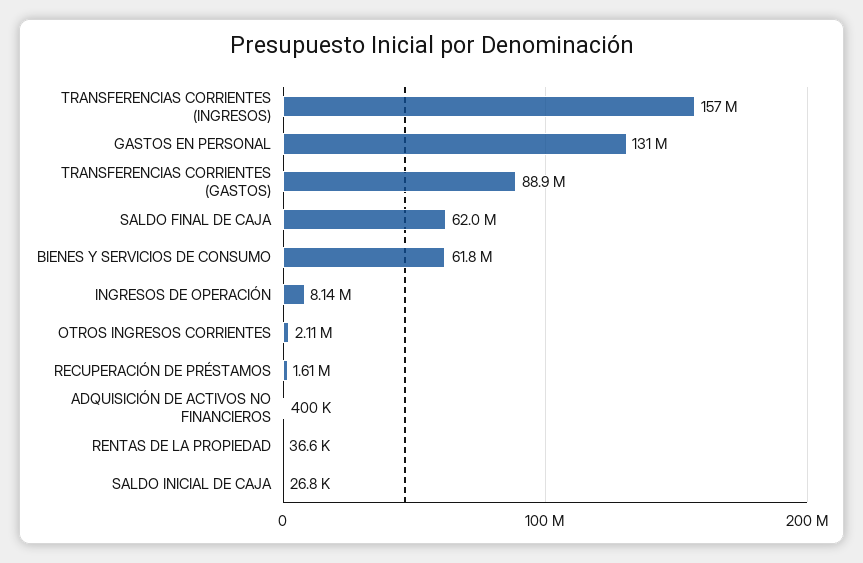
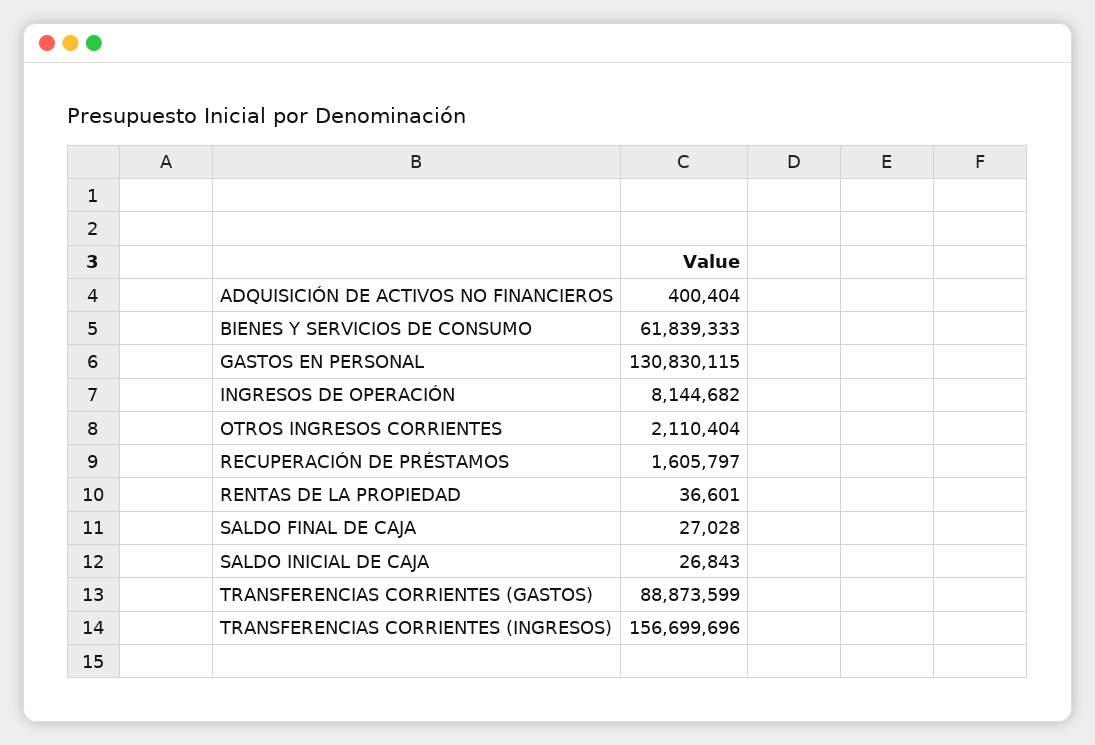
  {
    "TRANSFERENCIAS CORRIENTES (INGRESOS)": 156699696,
    "GASTOS EN PERSONAL": 130830115,
    "TRANSFERENCIAS CORRIENTES (GASTOS)": 88873599,
-   "SALDO FINAL DE CAJA": 62000000,
+   "SALDO FINAL DE CAJA": 27028,
    "BIENES Y SERVICIOS DE CONSUMO": 61839333,
    "INGRESOS DE OPERACIÓN": 8144682,
    "OTROS INGRESOS CORRIENTES": 2110404,
    "RECUPERACIÓN DE PRÉSTAMOS": 1605797,
    "ADQUISICIÓN DE ACTIVOS NO FINANCIEROS": 400404,
    "RENTAS DE LA PROPIEDAD": 36601,
    "SALDO INICIAL DE CAJA": 26843
  }

